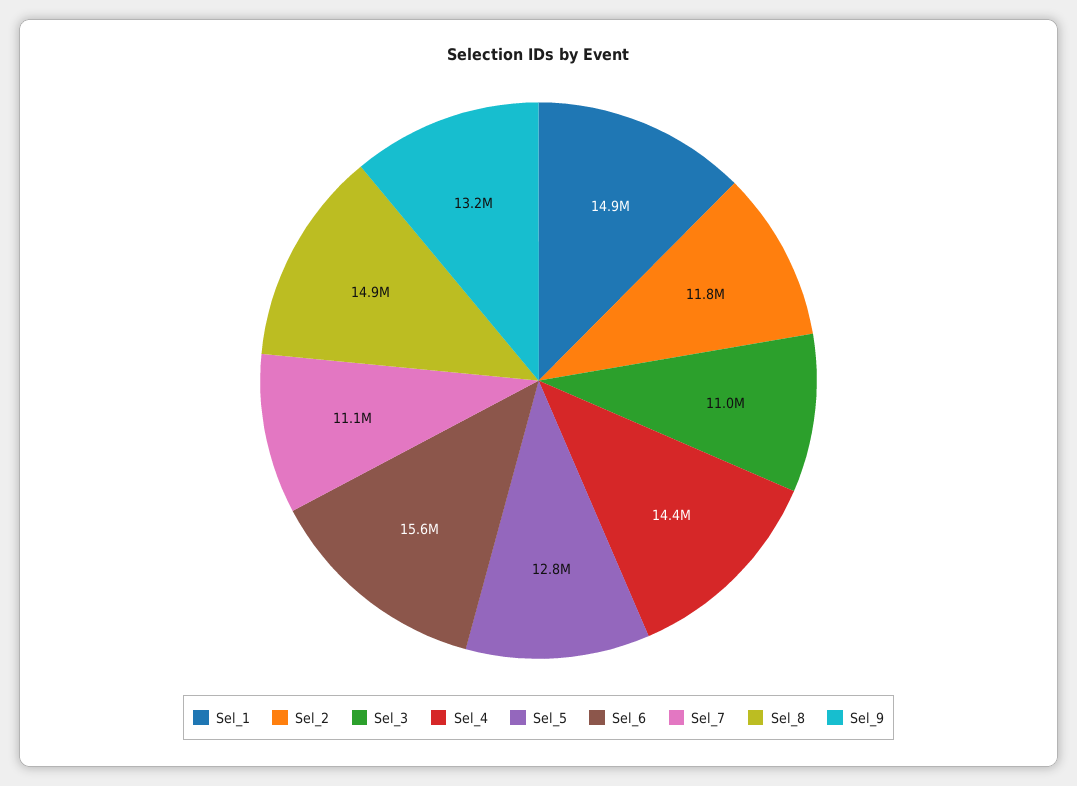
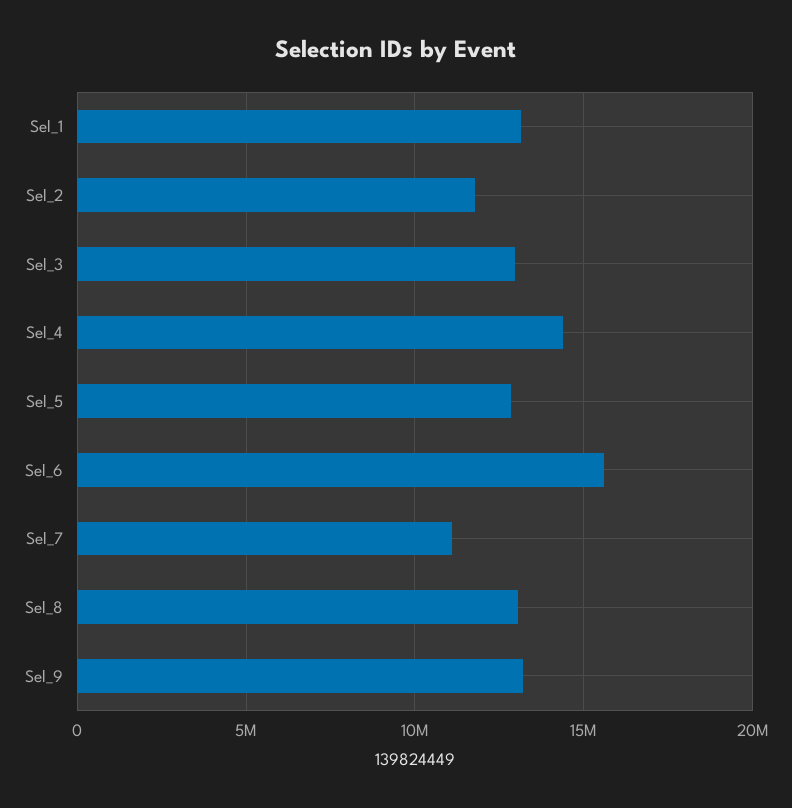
  {
-   "Sel_1": 14900000,
+   "Sel_1": 13000000,
    "Sel_2": 11800000,
-   "Sel_3": 11000000,
+   "Sel_3": 13000000,
    "Sel_4": 14400000,
    "Sel_5": 12800000,
    "Sel_6": 15600000,
    "Sel_7": 11100000,
-   "Sel_8": 14900000,
+   "Sel_8": 13000000,
    "Sel_9": 13200000
  }

